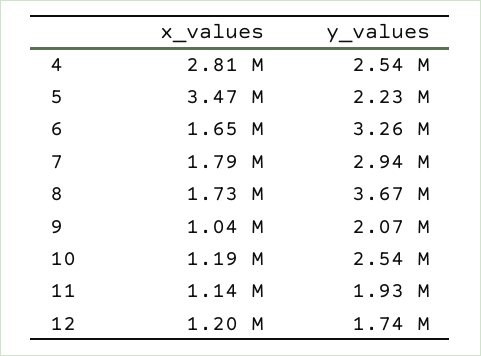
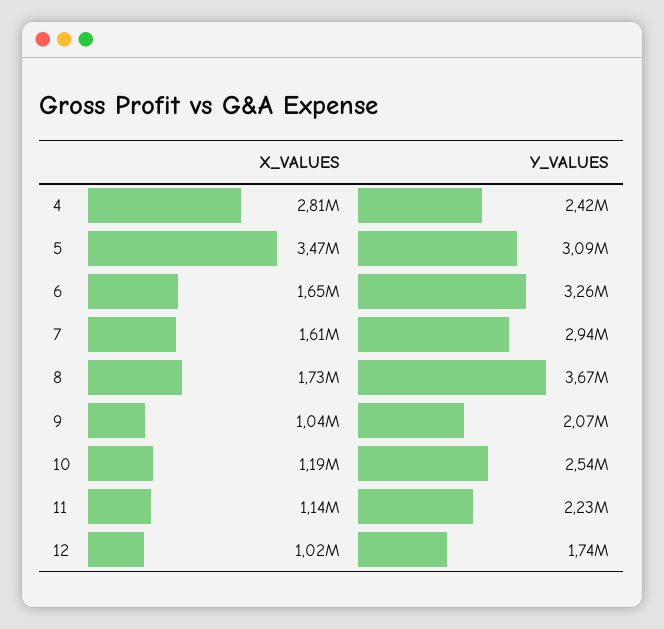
  {
    "x_values": {
      "4": 2810000,
      "5": 3470000,
      "6": 1650000,
-     "7": 1790000,
+     "7": 1610000,
      "8": 1730000,
      "9": 1040000,
      "10": 1190000,
      "11": 1140000,
-     "12": 1200000
+     "12": 1020000
    },
    "y_values": {
-     "4": 2540000,
+     "4": 2420000,
-     "5": 2230000,
+     "5": 3090000,
      "6": 3260000,
      "7": 2940000,
      "8": 3670000,
      "9": 2070000,
      "10": 2540000,
-     "11": 1930000,
+     "11": 2230000,
      "12": 1740000
    }
  }

